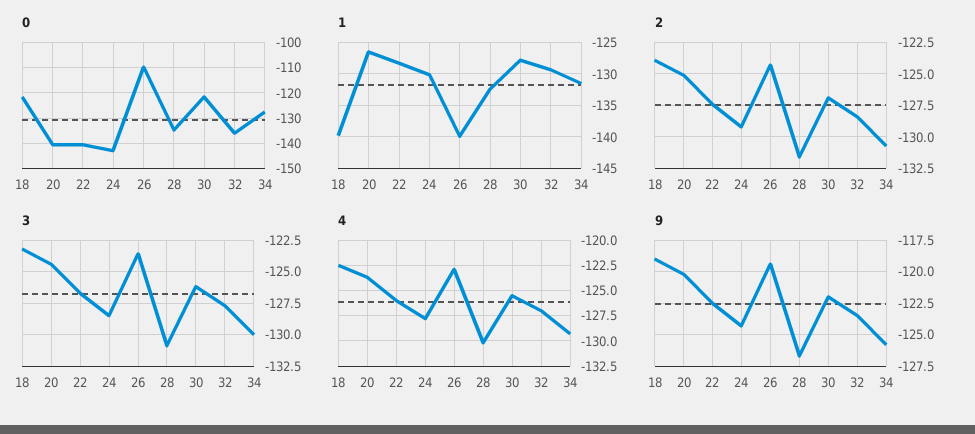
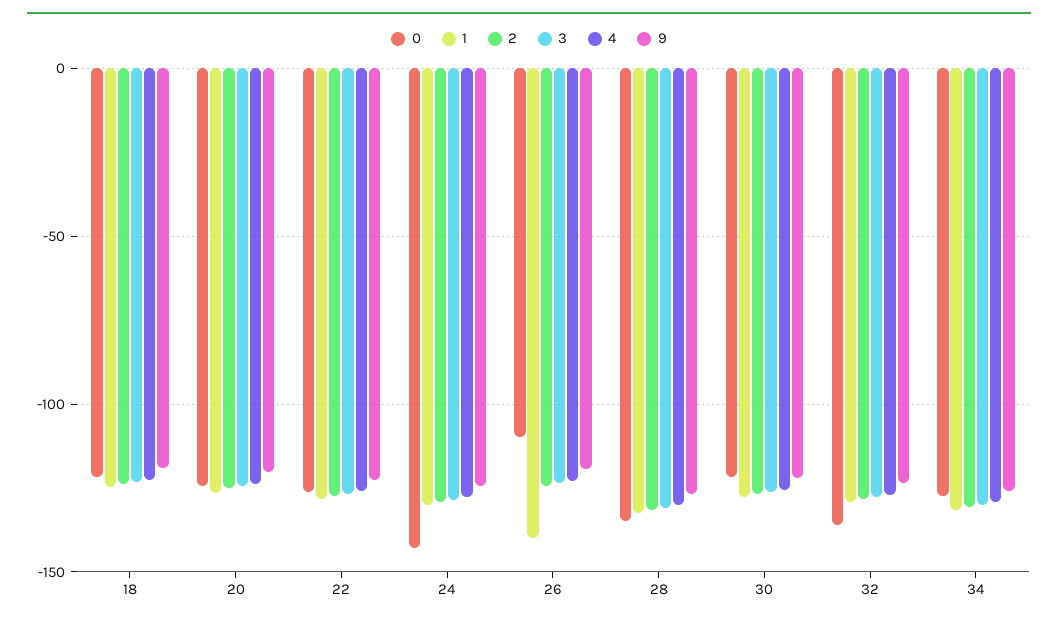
  {
    "0": {
      "18": -122.5,
-     "20": -140,
+     "20": -125,
-     "22": -140,
+     "22": -125,
      "24": -142.5,
      "26": -110,
      "28": -135,
      "30": -122.5,
      "32": -135,
      "34": -127.5
    },
    "1": {
-     "18": -140,
+     "18": -125,
      "20": -127,
      "22": -128,
      "24": -130,
      "26": -140,
      "28": -132,
      "30": -128,
      "32": -129,
      "34": -132
    },
    "2": {
      "18": -124,
      "20": -125,
      "22": -127.5,
      "24": -129,
      "26": -124.5,
      "28": -131.5,
      "30": -127,
      "32": -128.5,
      "34": -130.5
    },
    "3": {
      "18": -123,
      "20": -124.5,
      "22": -126.5,
      "24": -128.5,
      "26": -123.5,
      "28": -131,
      "30": -126,
      "32": -127.5,
      "34": -130
    },
    "4": {
      "18": -122.5,
      "20": -122.5,
      "22": -125,
      "24": -127.5,
      "26": -122.5,
      "28": -130,
      "30": -125,
      "32": -127.5,
      "34": -130
    },
    "9": {
      "18": -119,
      "20": -120,
      "22": -122.5,
      "24": -124.5,
      "26": -119.5,
      "28": -126.5,
      "30": -122,
      "32": -123.5,
      "34": -126
    }
  }

